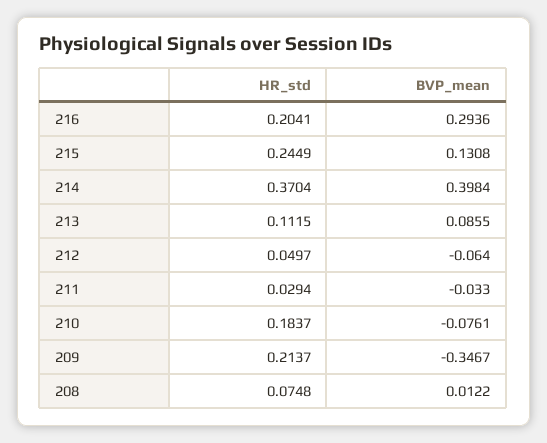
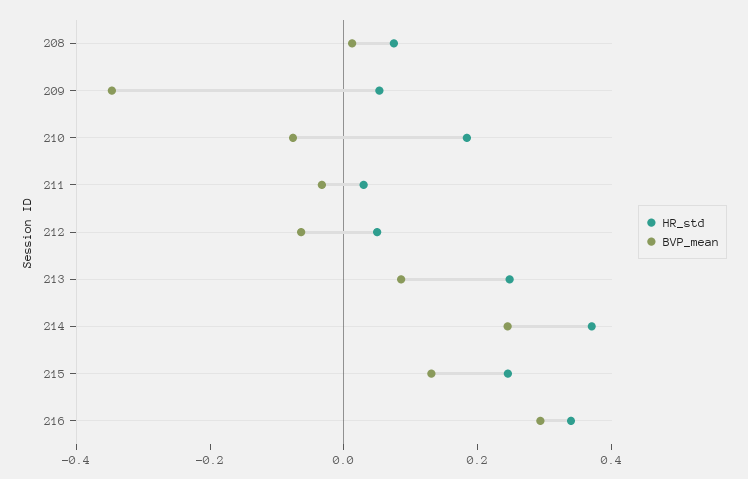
  {
    "HR_std": {
-     "216": 0.2041,
+     "216": 0.35,
      "215": 0.2449,
      "214": 0.3704,
-     "213": 0.1115,
+     "213": 0.25,
      "212": 0.0497,
      "211": 0.0294,
      "210": 0.1837,
-     "209": 0.2137,
+     "209": 0.05,
      "208": 0.0748
    },
    "BVP_mean": {
      "216": 0.2936,
      "215": 0.1308,
-     "214": 0.3984,
+     "214": 0.25,
      "213": 0.0855,
      "212": -0.064,
      "211": -0.033,
      "210": -0.0761,
      "209": -0.3467,
      "208": 0.0122
    }
  }

